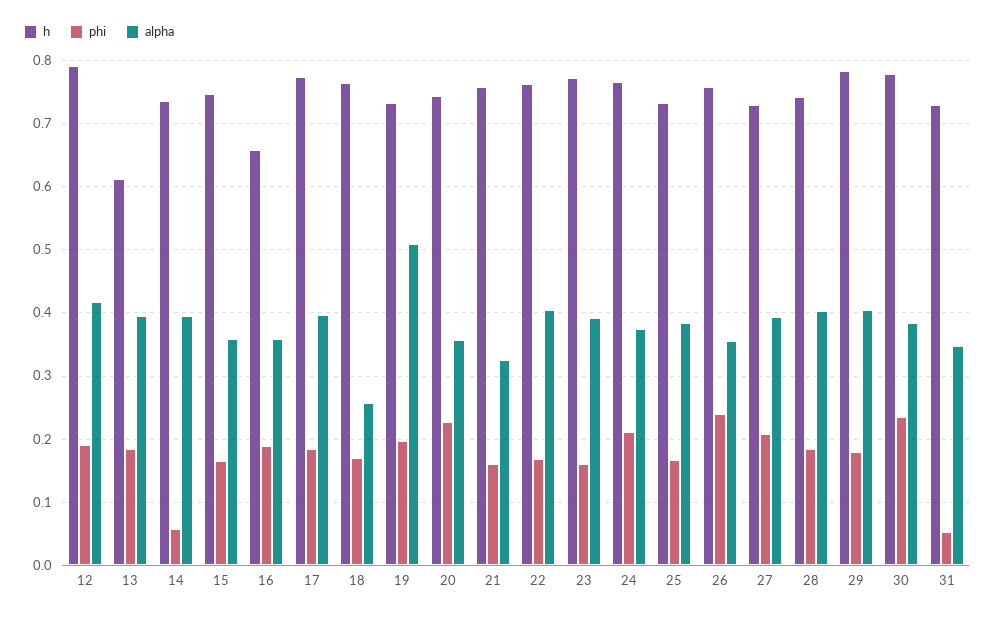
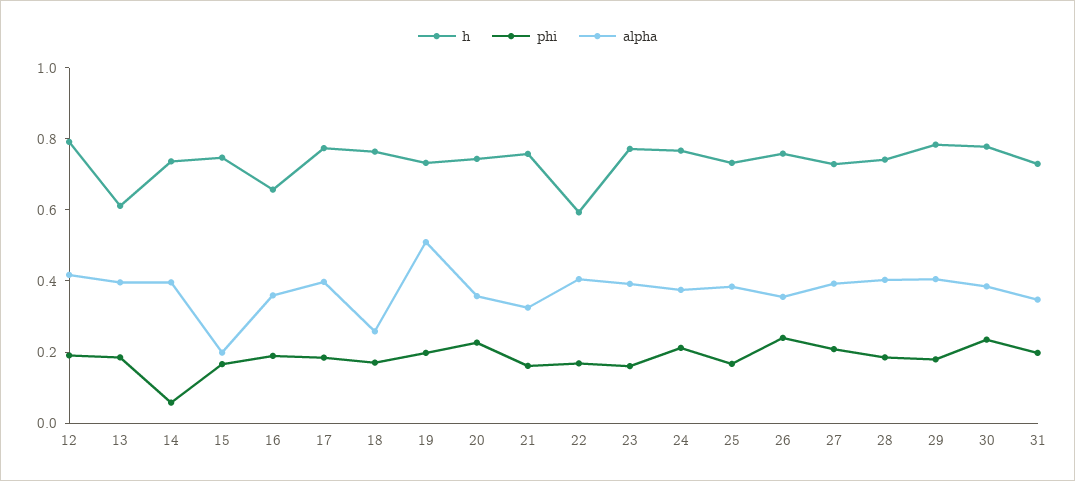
  {
    "h": {
      "12": 0.79,
      "13": 0.61,
      "14": 0.74,
      "15": 0.75,
      "16": 0.66,
      "17": 0.77,
      "18": 0.76,
      "19": 0.73,
      "20": 0.74,
      "21": 0.76,
-     "22": 0.76,
+     "22": 0.6,
      "23": 0.77,
      "24": 0.77,
      "25": 0.73,
      "26": 0.76,
      "27": 0.73,
      "28": 0.74,
      "29": 0.78,
      "30": 0.78,
      "31": 0.73
    },
    "phi": {
      "12": 0.19,
      "13": 0.19,
      "14": 0.06,
      "15": 0.17,
      "16": 0.19,
      "17": 0.18,
      "18": 0.17,
      "19": 0.2,
      "20": 0.23,
      "21": 0.16,
      "22": 0.17,
      "23": 0.16,
      "24": 0.21,
      "25": 0.17,
      "26": 0.24,
      "27": 0.21,
      "28": 0.19,
      "29": 0.18,
      "30": 0.23,
-     "31": 0.05
+     "31": 0.2
    },
    "alpha": {
      "12": 0.42,
      "13": 0.4,
      "14": 0.4,
-     "15": 0.36,
+     "15": 0.2,
      "16": 0.36,
      "17": 0.4,
      "18": 0.26,
      "19": 0.51,
      "20": 0.36,
      "21": 0.32,
      "22": 0.41,
      "23": 0.39,
      "24": 0.37,
      "25": 0.38,
      "26": 0.36,
      "27": 0.39,
      "28": 0.4,
      "29": 0.41,
      "30": 0.38,
      "31": 0.35
    }
  }

